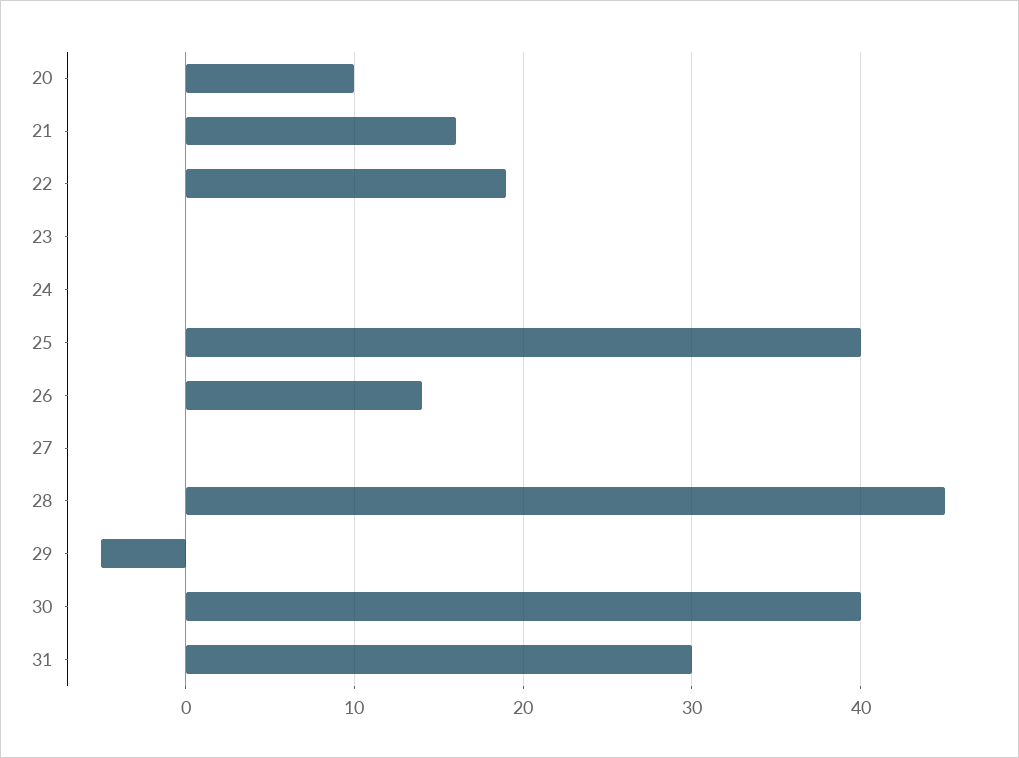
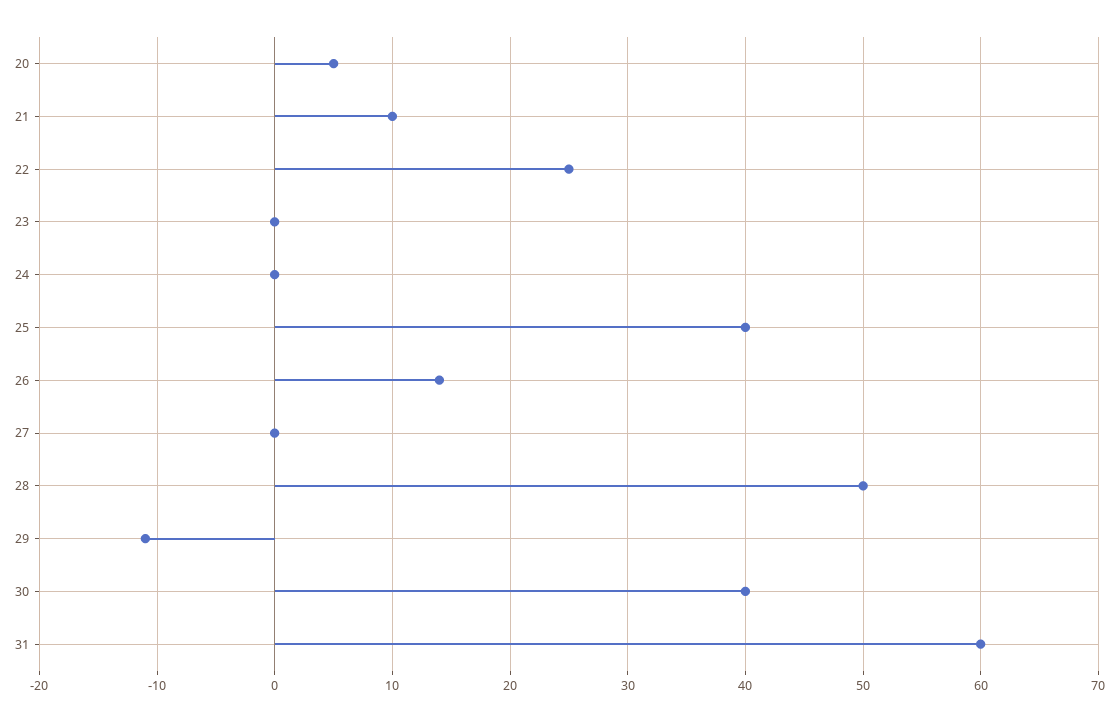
  {
-   "20": 10,
+   "20": 5,
-   "21": 16,
+   "21": 10,
-   "22": 19,
+   "22": 25,
    "23": 0,
    "24": 0,
    "25": 40,
    "26": 14,
    "27": 0,
-   "28": 45,
+   "28": 50,
-   "29": -5,
+   "29": -11,
    "30": 40,
-   "31": 30
+   "31": 60
  }

